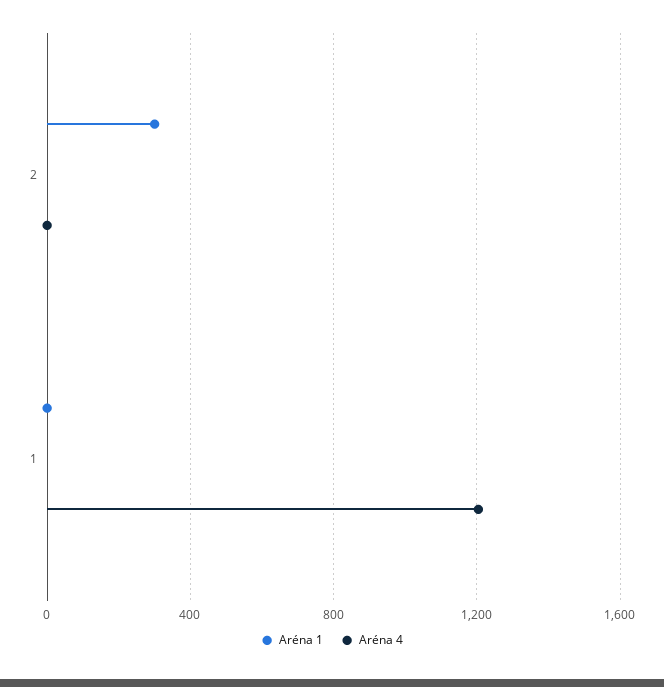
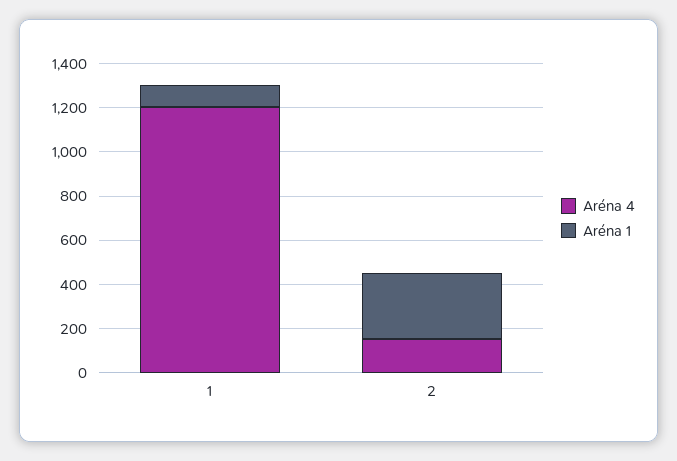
  {
    "Aréna 1": {
      "2": 300,
-     "1": 0
+     "1": 100
    },
    "Aréna 4": {
-     "2": 0,
+     "2": 150,
      "1": 1200
    }
  }

